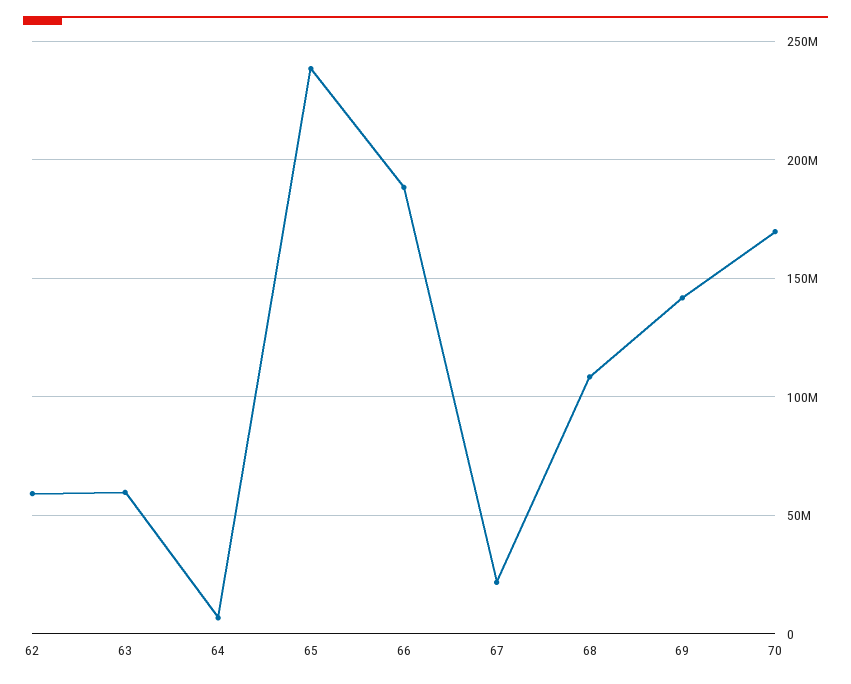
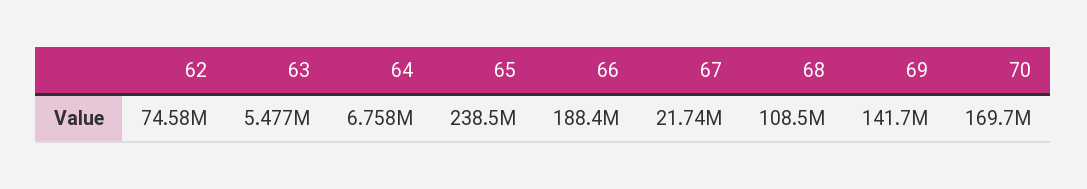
  {
-   "62": 60000000,
+   "62": 74580000,
-   "63": 60000000,
+   "63": 5477000,
    "64": 6758000,
    "65": 238500000,
    "66": 188400000,
    "67": 21740000,
    "68": 108500000,
    "69": 141700000,
    "70": 169700000
  }

